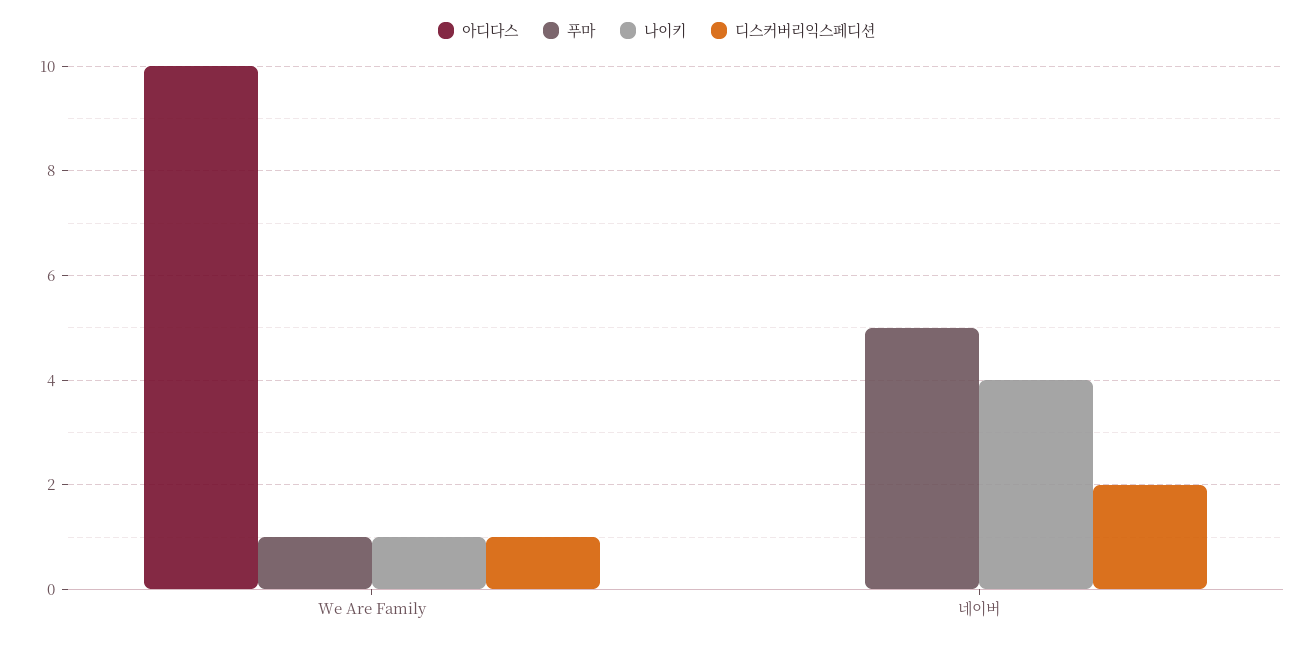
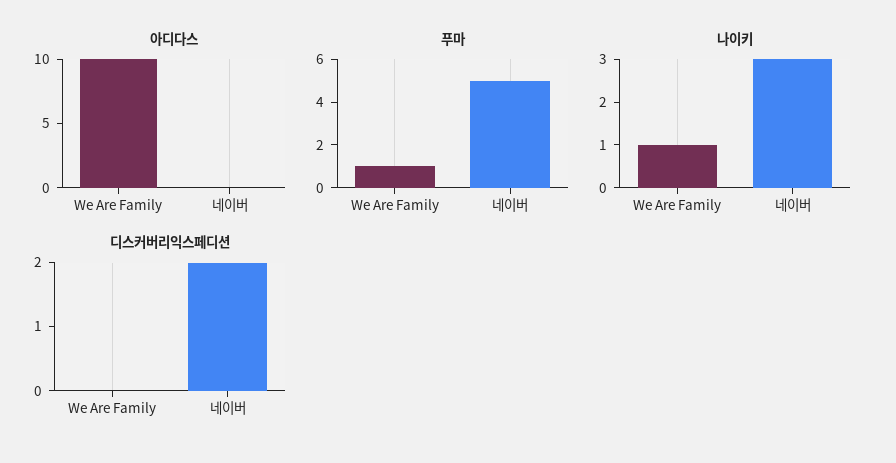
  {
    "아디다스": {
      "We Are Family": 10,
      "네이버": 0
    },
    "푸마": {
      "We Are Family": 1,
      "네이버": 5
    },
    "나이키": {
      "We Are Family": 1,
-     "네이버": 4
+     "네이버": 3
    },
    "디스커버리익스페디션": {
-     "We Are Family": 1,
+     "We Are Family": 0,
      "네이버": 2
    }
  }

